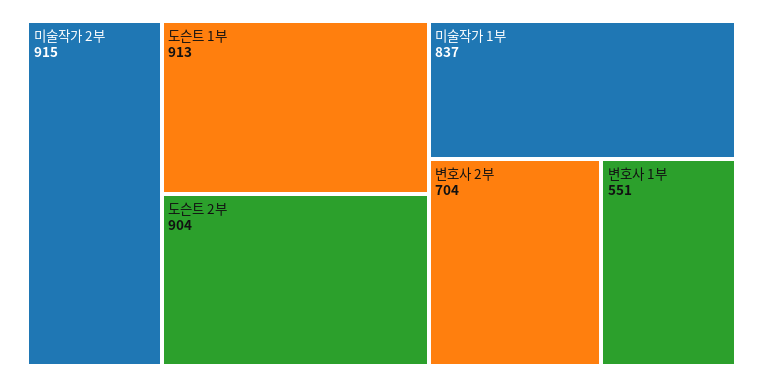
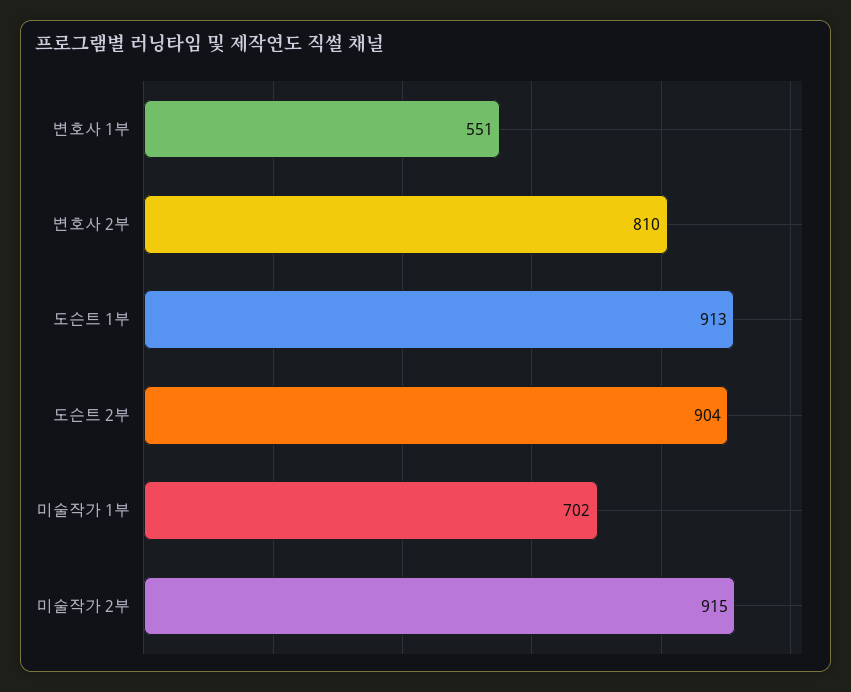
  {
    "미술작가 2부": 915,
    "도슨트 1부": 913,
    "도슨트 2부": 904,
-   "미술작가 1부": 837,
+   "미술작가 1부": 702,
-   "변호사 2부": 704,
+   "변호사 2부": 810,
    "변호사 1부": 551
  }

